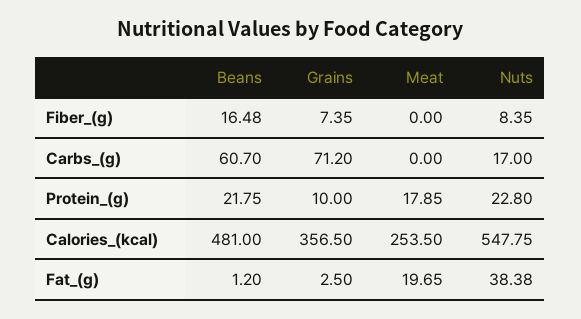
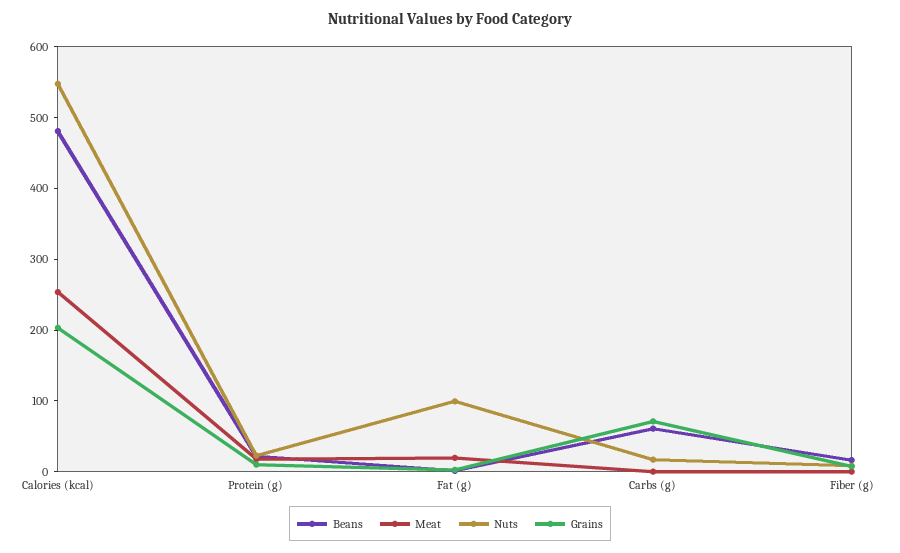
  {
    "Beans": {
      "Fiber_(g)": 16.48,
      "Carbs_(g)": 60.7,
      "Protein_(g)": 21.75,
      "Calories_(kcal)": 481,
      "Fat_(g)": 1.2
    },
    "Grains": {
      "Fiber_(g)": 7.35,
      "Carbs_(g)": 71.2,
      "Protein_(g)": 10,
-     "Calories_(kcal)": 356.5,
+     "Calories_(kcal)": 200,
      "Fat_(g)": 2.5
    },
    "Meat": {
      "Fiber_(g)": 0,
      "Carbs_(g)": 0,
      "Protein_(g)": 17.85,
      "Calories_(kcal)": 253.5,
      "Fat_(g)": 19.65
    },
    "Nuts": {
      "Fiber_(g)": 8.35,
      "Carbs_(g)": 17,
      "Protein_(g)": 22.8,
      "Calories_(kcal)": 547.75,
-     "Fat_(g)": 38.38
+     "Fat_(g)": 100
    }
  }

